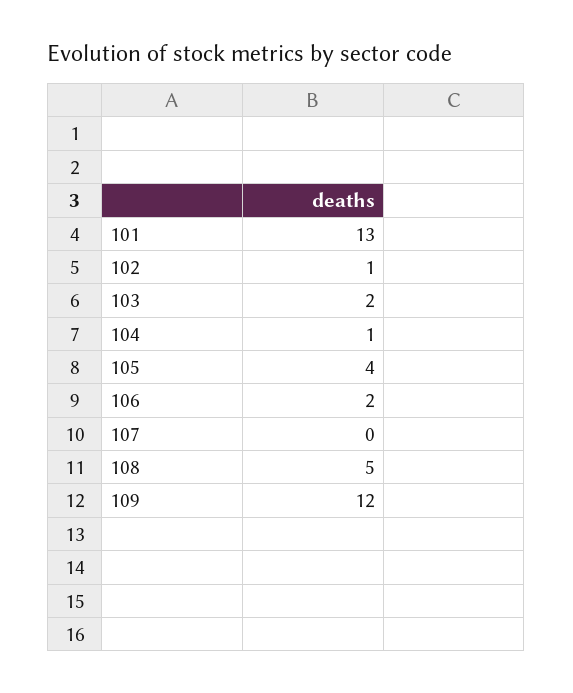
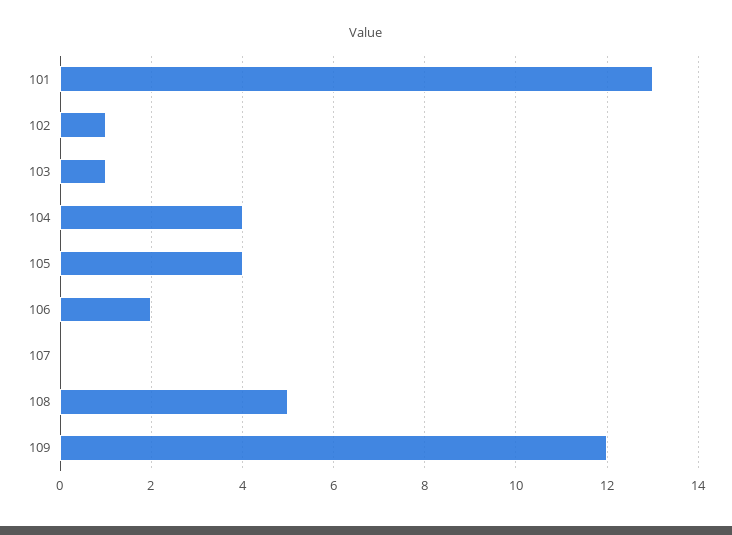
  {
    "101": 13,
    "102": 1,
-   "103": 2,
+   "103": 1,
-   "104": 1,
+   "104": 4,
    "105": 4,
    "106": 2,
    "107": 0,
    "108": 5,
    "109": 12
  }

